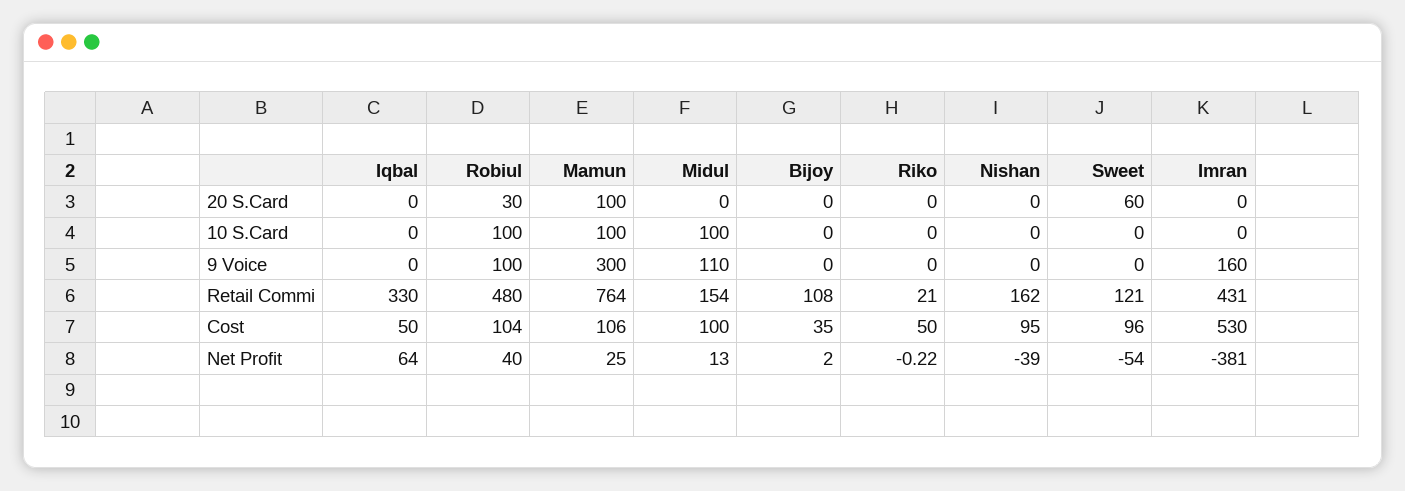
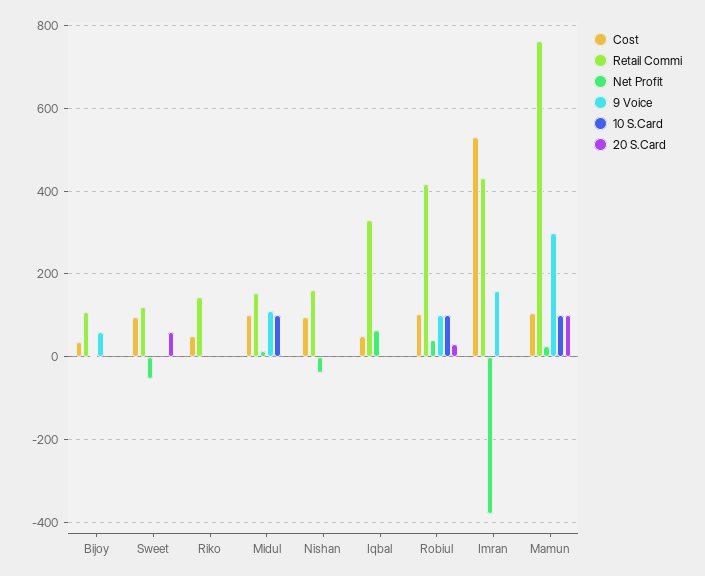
  {
    "20 S.Card": {
      "Iqbal": 0,
      "Robiul": 30,
      "Mamun": 100,
      "Midul": 0,
      "Bijoy": 0,
      "Riko": 0,
      "Nishan": 0,
      "Sweet": 60,
      "Imran": 0
    },
    "10 S.Card": {
      "Iqbal": 0,
      "Robiul": 100,
      "Mamun": 100,
      "Midul": 100,
      "Bijoy": 0,
      "Riko": 0,
      "Nishan": 0,
      "Sweet": 0,
      "Imran": 0
    },
    "9 Voice": {
      "Iqbal": 0,
      "Robiul": 100,
      "Mamun": 300,
      "Midul": 110,
-     "Bijoy": 0,
+     "Bijoy": 60,
      "Riko": 0,
      "Nishan": 0,
      "Sweet": 0,
      "Imran": 160
    },
    "Retail Commi": {
      "Iqbal": 330,
-     "Robiul": 480,
+     "Robiul": 420,
      "Mamun": 764,
      "Midul": 154,
      "Bijoy": 108,
-     "Riko": 21,
+     "Riko": 140,
      "Nishan": 162,
      "Sweet": 121,
      "Imran": 431
    },
    "Cost": {
      "Iqbal": 50,
      "Robiul": 104,
      "Mamun": 106,
      "Midul": 100,
      "Bijoy": 35,
      "Riko": 50,
      "Nishan": 95,
      "Sweet": 96,
      "Imran": 530
    },
    "Net Profit": {
      "Iqbal": 64,
      "Robiul": 40,
      "Mamun": 25,
      "Midul": 13,
      "Bijoy": 2,
      "Riko": -0.22,
      "Nishan": -39,
      "Sweet": -54,
      "Imran": -381
    }
  }

